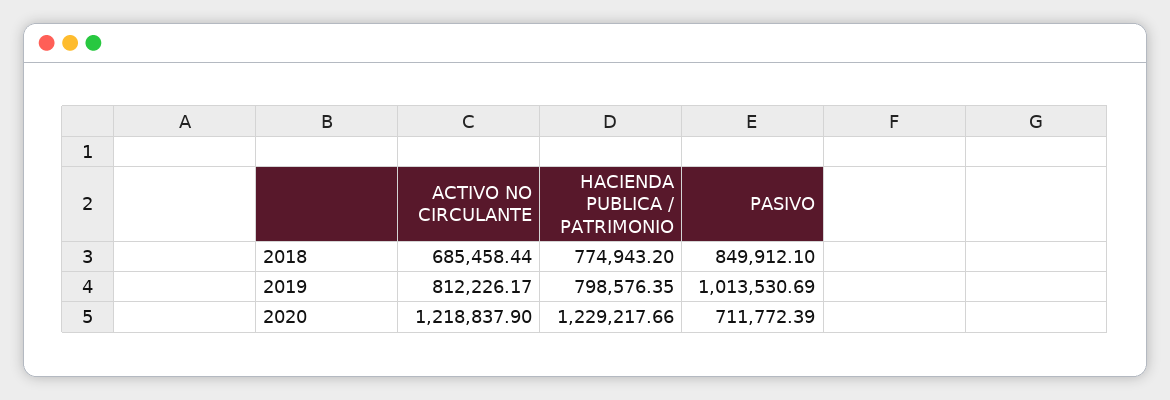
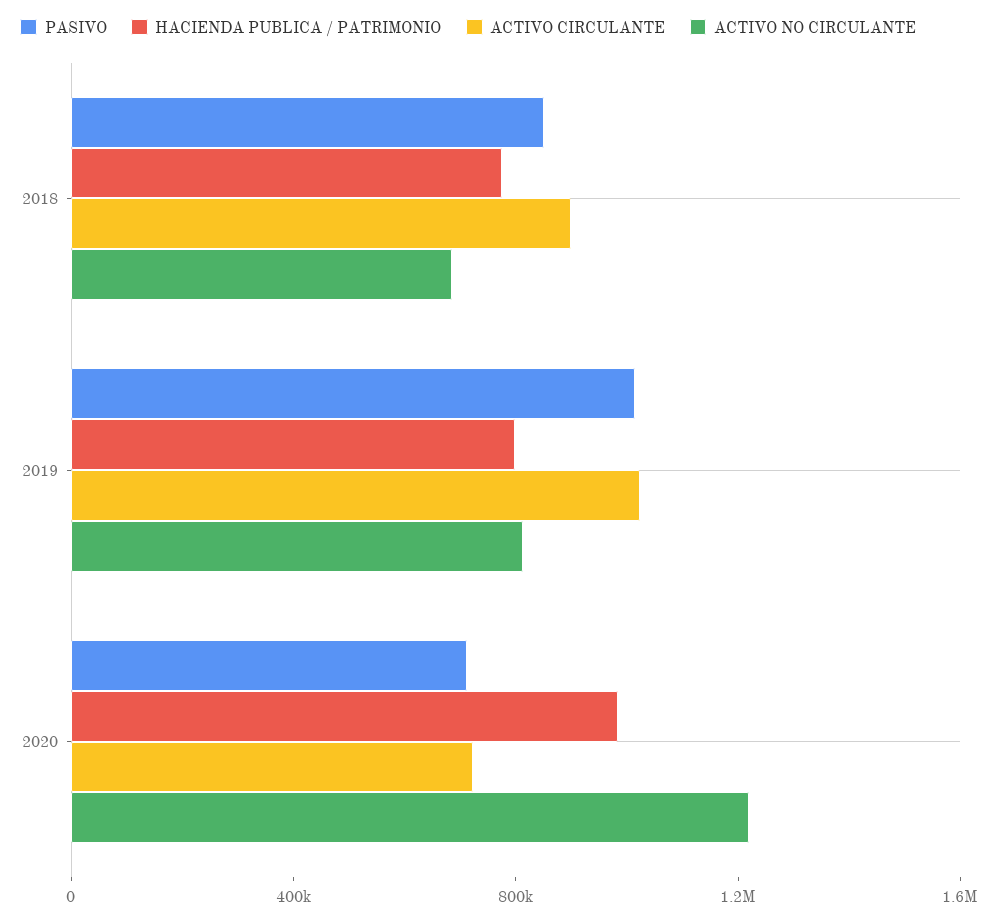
  {
    "ACTIVO NO CIRCULANTE": {
      "2018": 685458.44,
      "2019": 812226.17,
      "2020": 1218837.9
    },
    "HACIENDA PUBLICA / PATRIMONIO": {
      "2018": 774943.2,
      "2019": 798576.35,
-     "2020": 1229217.66
+     "2020": 1000000
    },
    "PASIVO": {
      "2018": 849912.1,
      "2019": 1013530.69,
      "2020": 711772.39
-   }
+   },
+   "ACTIVO CIRCULANTE": {
+     "2018": 900000,
+     "2019": 1000000,
+     "2020": 700000
+   }
  }

